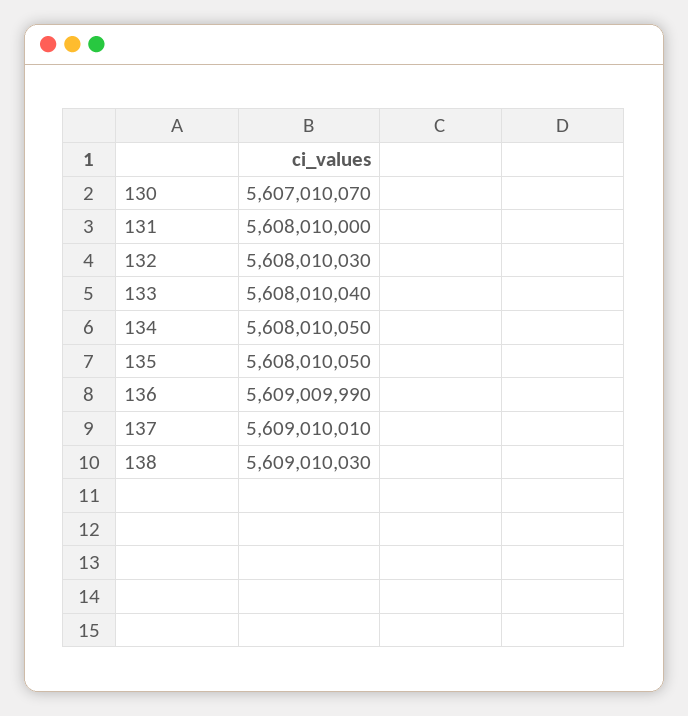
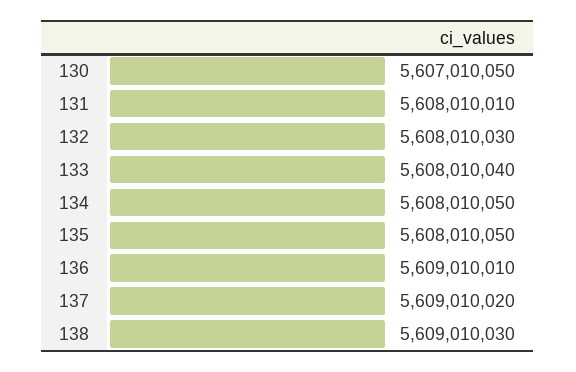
  {
-   "130": 5607010070,
+   "130": 5607010050,
-   "131": 5608010000,
+   "131": 5608010010,
    "132": 5608010030,
    "133": 5608010040,
    "134": 5608010050,
    "135": 5608010050,
-   "136": 5609009990,
+   "136": 5609010010,
-   "137": 5609010010,
+   "137": 5609010020,
    "138": 5609010030
  }

